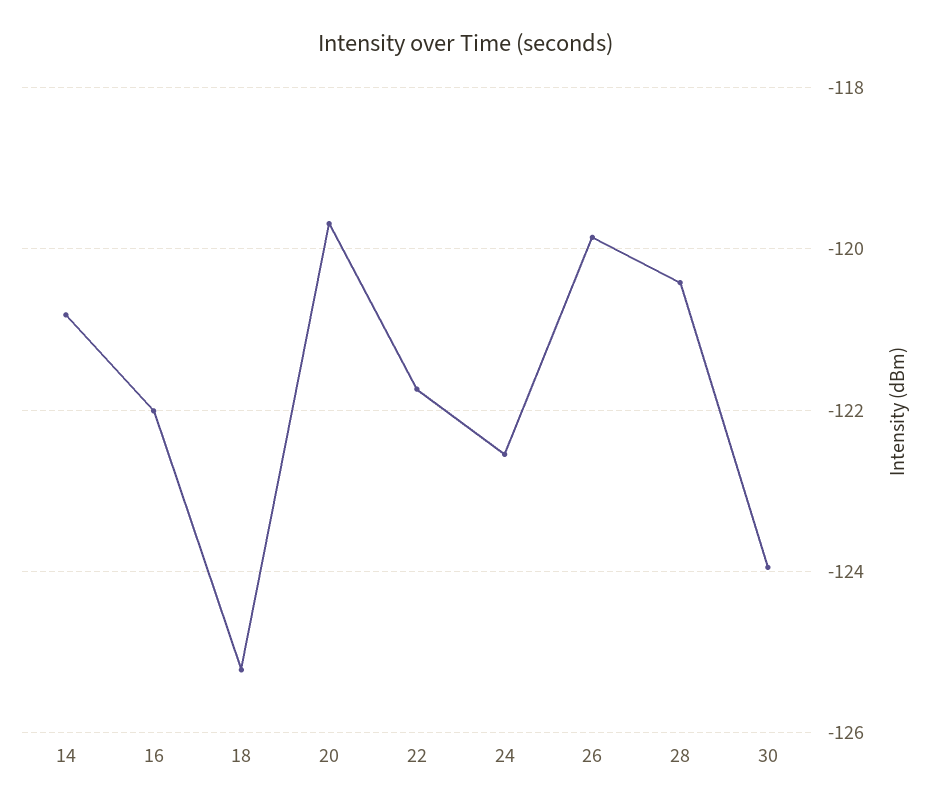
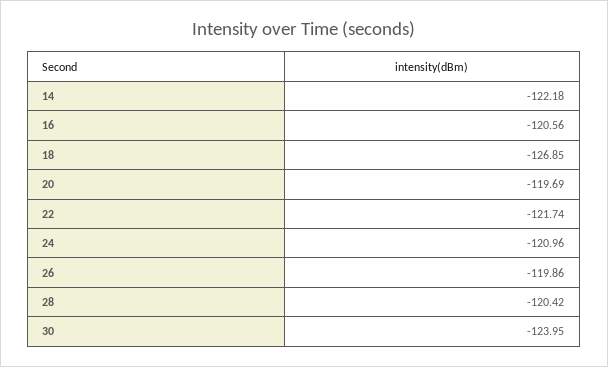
  {
-   "14": -120.8,
+   "14": -122.18,
-   "16": -122,
+   "16": -120.56,
-   "18": -125.2,
+   "18": -126.85,
    "20": -119.69,
    "22": -121.74,
-   "24": -122.6,
+   "24": -120.96,
    "26": -119.86,
    "28": -120.42,
    "30": -123.95
  }

